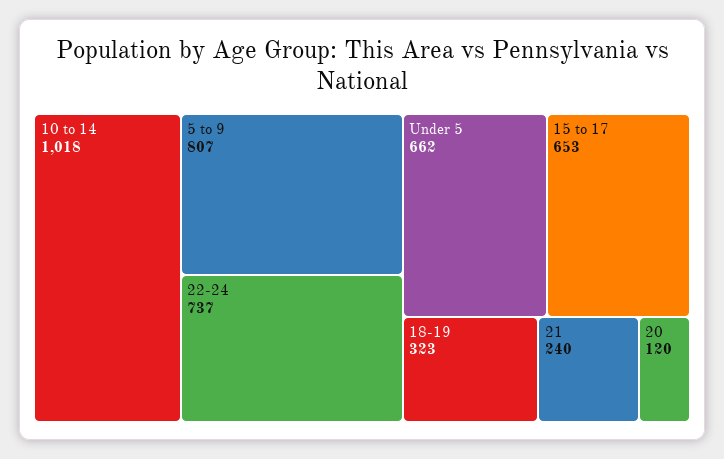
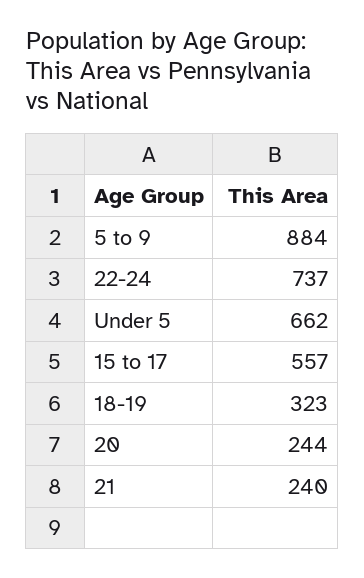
  {
-   "10 to 14": 1018,
-   "5 to 9": 807,
+   "5 to 9": 884,
    "22-24": 737,
    "Under 5": 662,
-   "15 to 17": 653,
+   "15 to 17": 557,
    "18-19": 323,
    "21": 240,
-   "20": 120
+   "20": 244
  }

